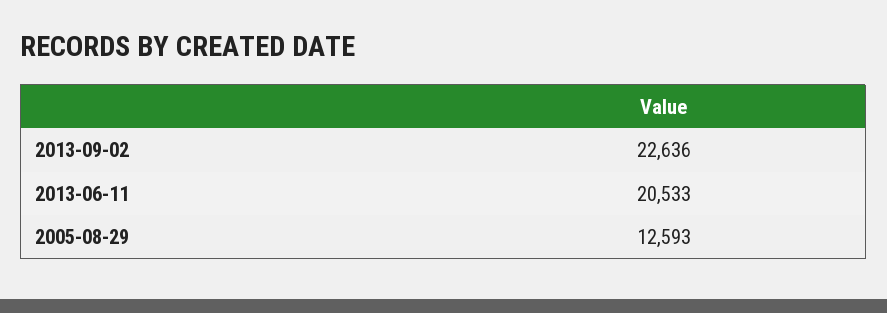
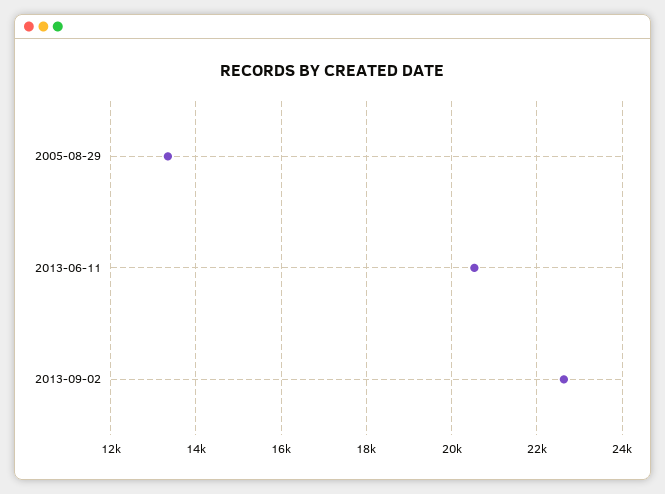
  {
    "2013-09-02": 22636,
    "2013-06-11": 20533,
-   "2005-08-29": 12593
+   "2005-08-29": 13400
  }

